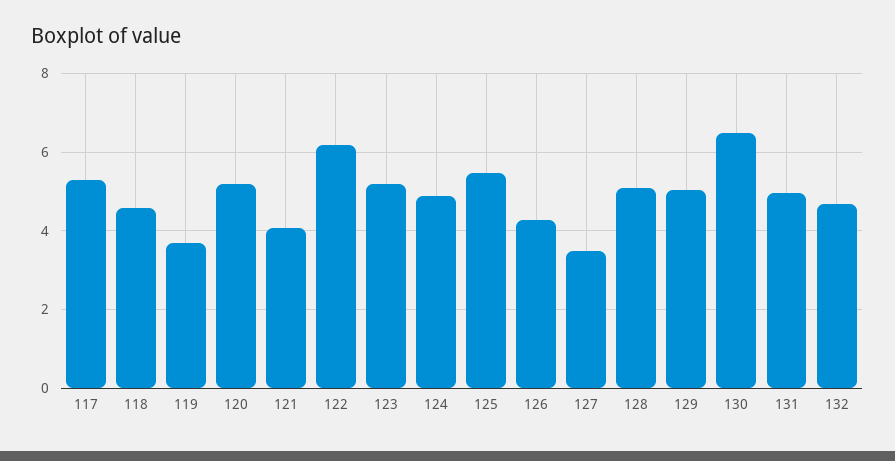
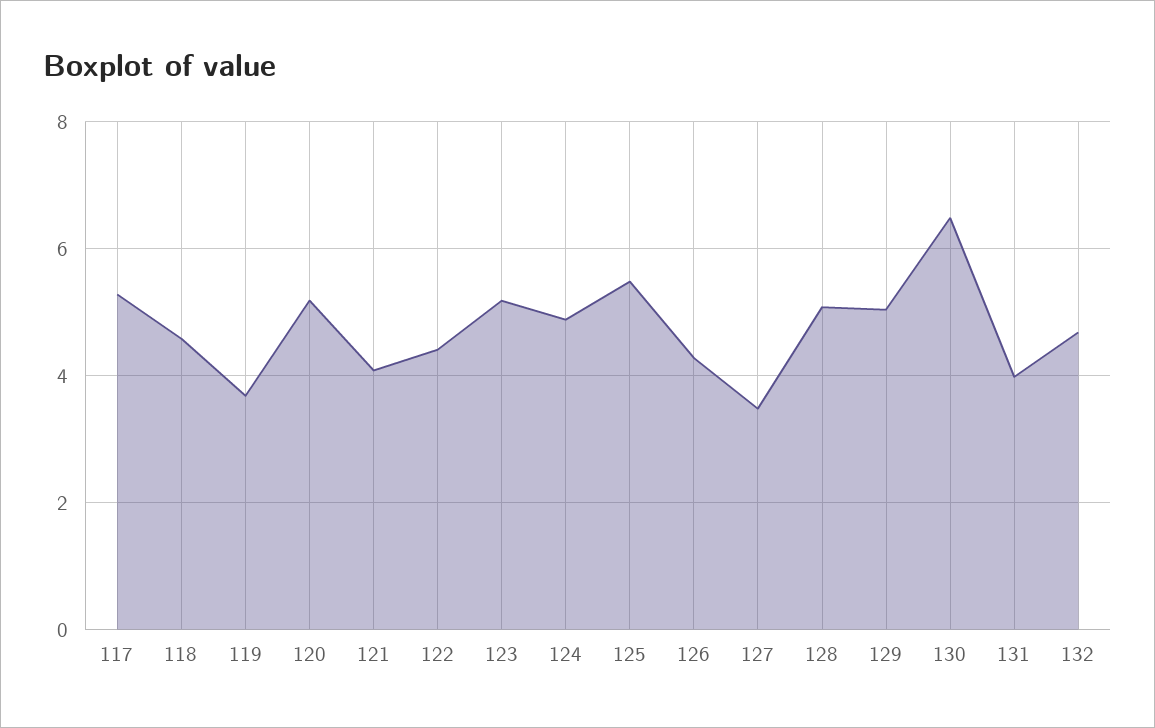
  {
    "117": 5.2,
    "118": 4.6,
    "119": 3.6,
    "120": 5.2,
    "121": 4,
-   "122": 6.2,
+   "122": 4.4,
    "123": 5.2,
    "124": 4.8,
    "125": 5.4,
    "126": 4.2,
    "127": 3.4,
    "128": 5,
    "129": 5,
    "130": 6.4,
-   "131": 5,
+   "131": 4,
    "132": 4.6
  }

